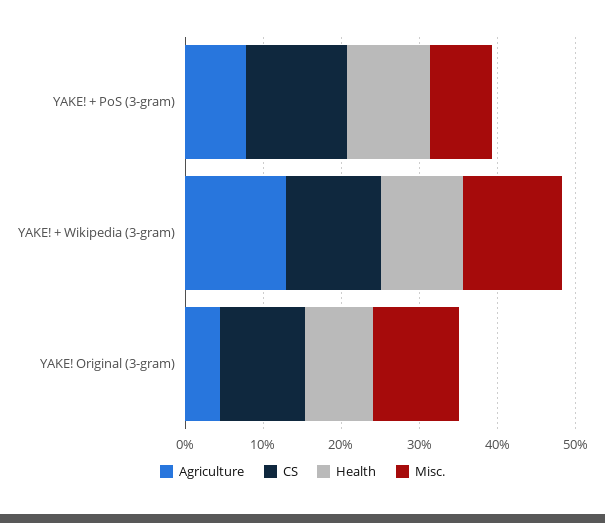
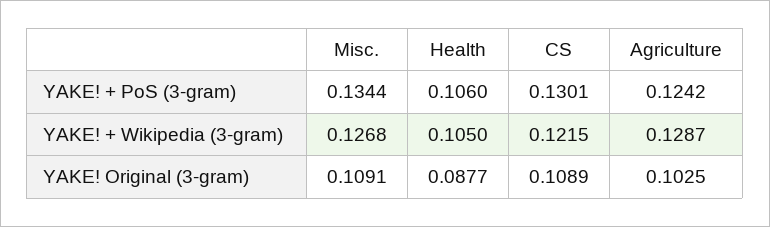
  {
    "Agriculture": {
-     "YAKE! + PoS (3-gram)": 0.08,
+     "YAKE! + PoS (3-gram)": 0.1242,
      "YAKE! + Wikipedia (3-gram)": 0.1287,
-     "YAKE! Original (3-gram)": 0.04
+     "YAKE! Original (3-gram)": 0.1025
    },
    "CS": {
      "YAKE! + PoS (3-gram)": 0.1301,
      "YAKE! + Wikipedia (3-gram)": 0.1215,
      "YAKE! Original (3-gram)": 0.1089
    },
    "Health": {
      "YAKE! + PoS (3-gram)": 0.106,
      "YAKE! + Wikipedia (3-gram)": 0.105,
      "YAKE! Original (3-gram)": 0.0877
    },
    "Misc.": {
-     "YAKE! + PoS (3-gram)": 0.08,
+     "YAKE! + PoS (3-gram)": 0.1344,
      "YAKE! + Wikipedia (3-gram)": 0.1268,
      "YAKE! Original (3-gram)": 0.1091
    }
  }

